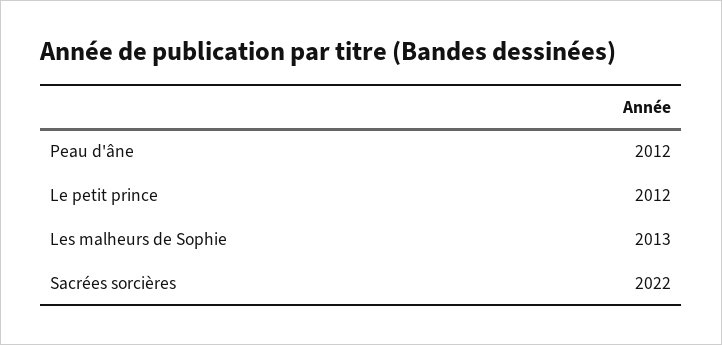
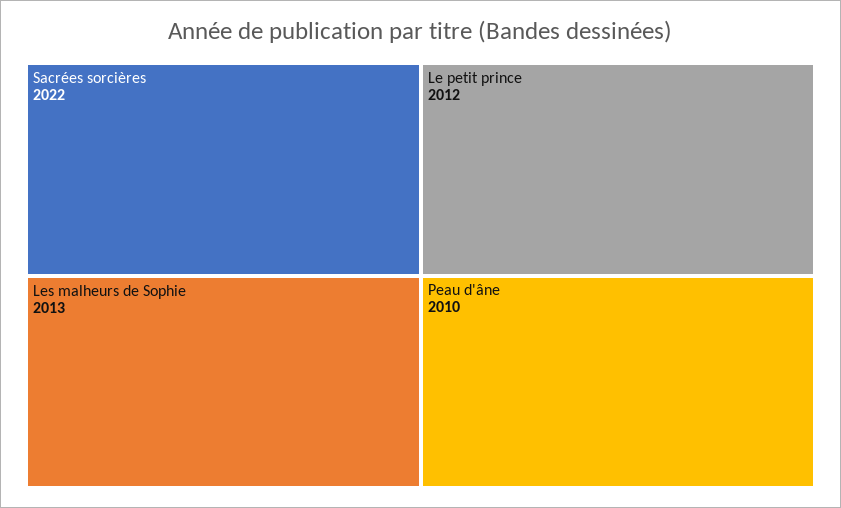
  {
-   "Peau d'âne": 2012,
+   "Peau d'âne": 2010,
    "Le petit prince": 2012,
    "Les malheurs de Sophie": 2013,
    "Sacrées sorcières": 2022
  }

